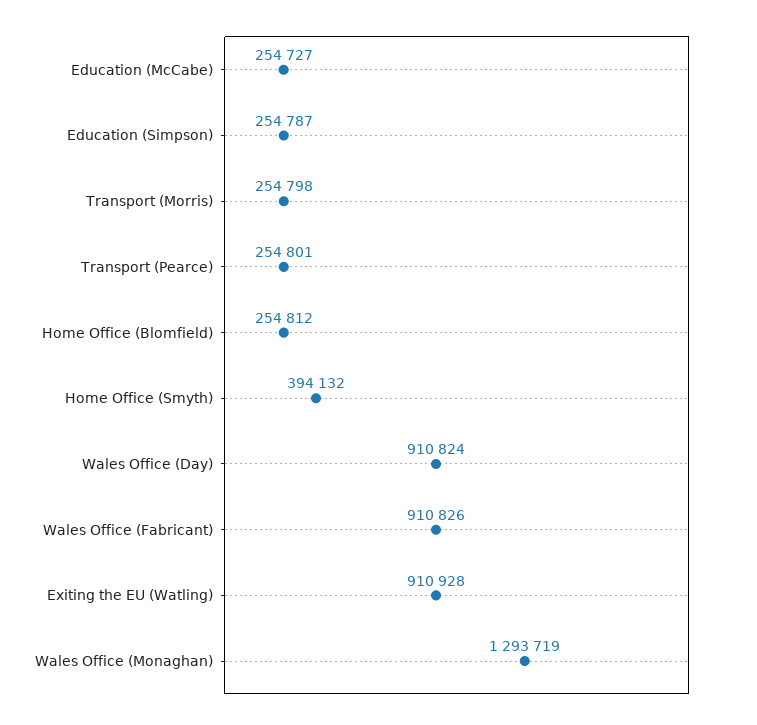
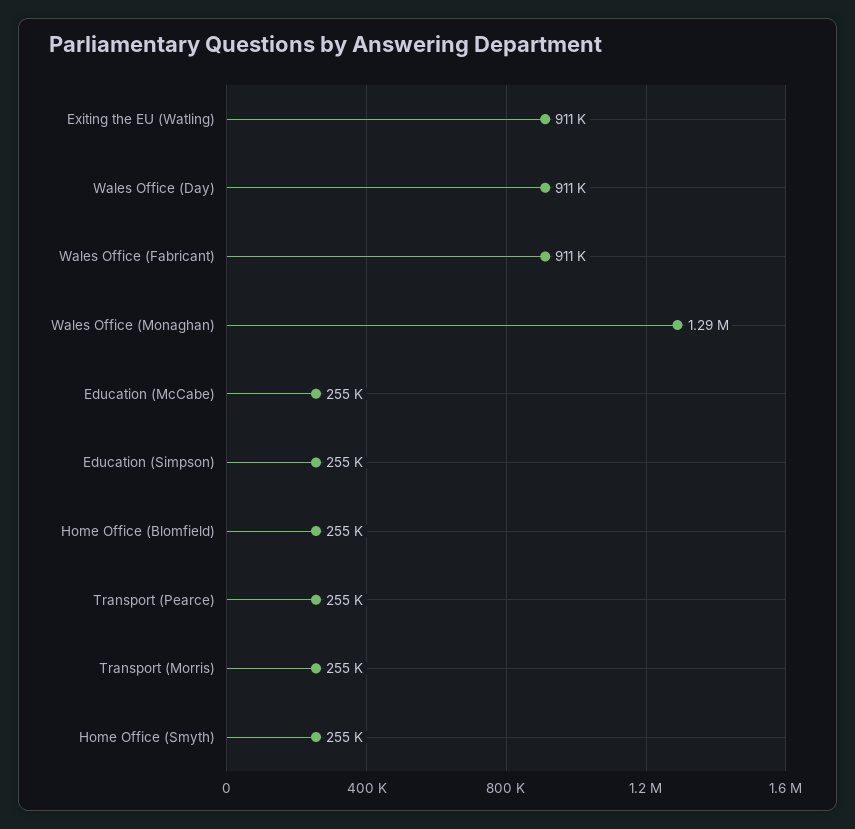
  {
    "Education (McCabe)": 254727,
    "Education (Simpson)": 254787,
    "Transport (Morris)": 254798,
    "Transport (Pearce)": 254801,
    "Home Office (Blomfield)": 254812,
-   "Home Office (Smyth)": 394132,
+   "Home Office (Smyth)": 255000,
    "Wales Office (Day)": 910824,
    "Wales Office (Fabricant)": 910826,
    "Exiting the EU (Watling)": 910928,
    "Wales Office (Monaghan)": 1293719
  }

